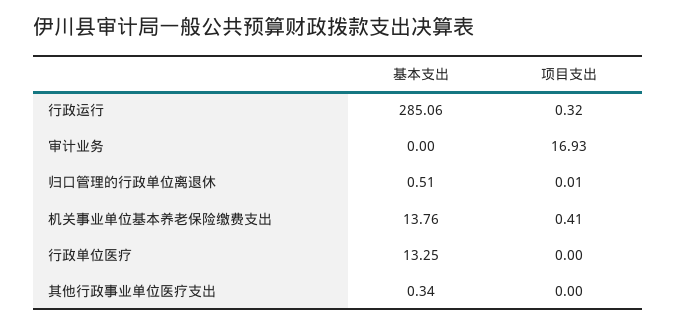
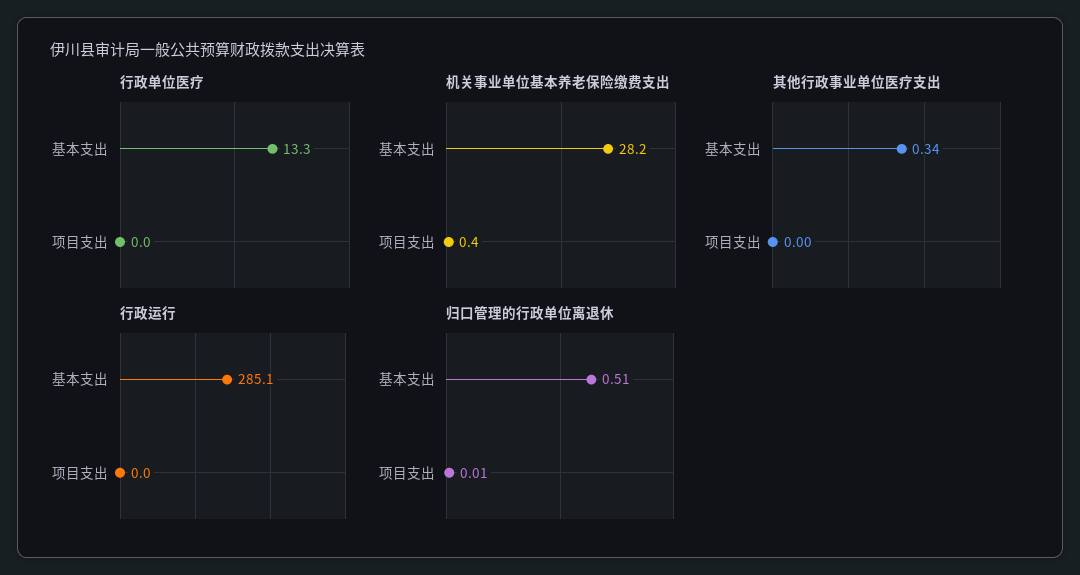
  {
    "行政运行": {
      "基本支出": 285.06,
-     "项目支出": 0.32
+     "项目支出": 0
    },
-   "审计业务": {
-     "基本支出": 0,
-     "项目支出": 16.93
-   },
    "归口管理的行政单位离退休": {
      "基本支出": 0.51,
      "项目支出": 0.01
    },
    "机关事业单位基本养老保险缴费支出": {
-     "基本支出": 13.76,
+     "基本支出": 28.2,
      "项目支出": 0.41
    },
    "行政单位医疗": {
      "基本支出": 13.25,
      "项目支出": 0
    },
    "其他行政事业单位医疗支出": {
      "基本支出": 0.34,
      "项目支出": 0
    }
  }

